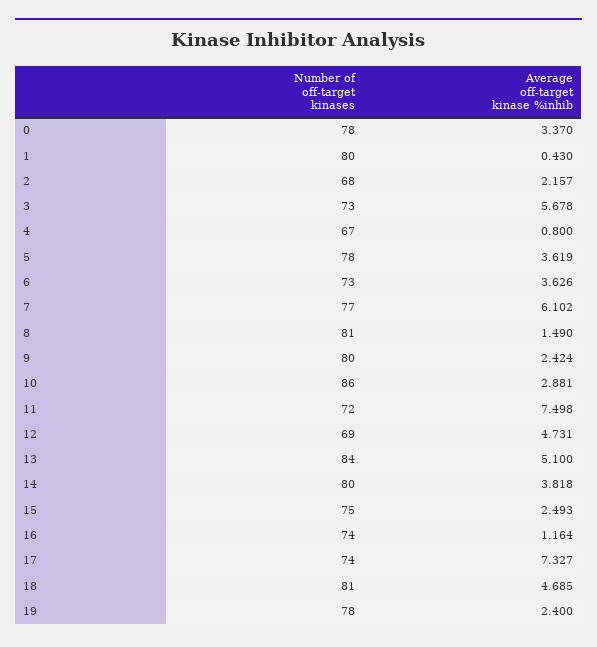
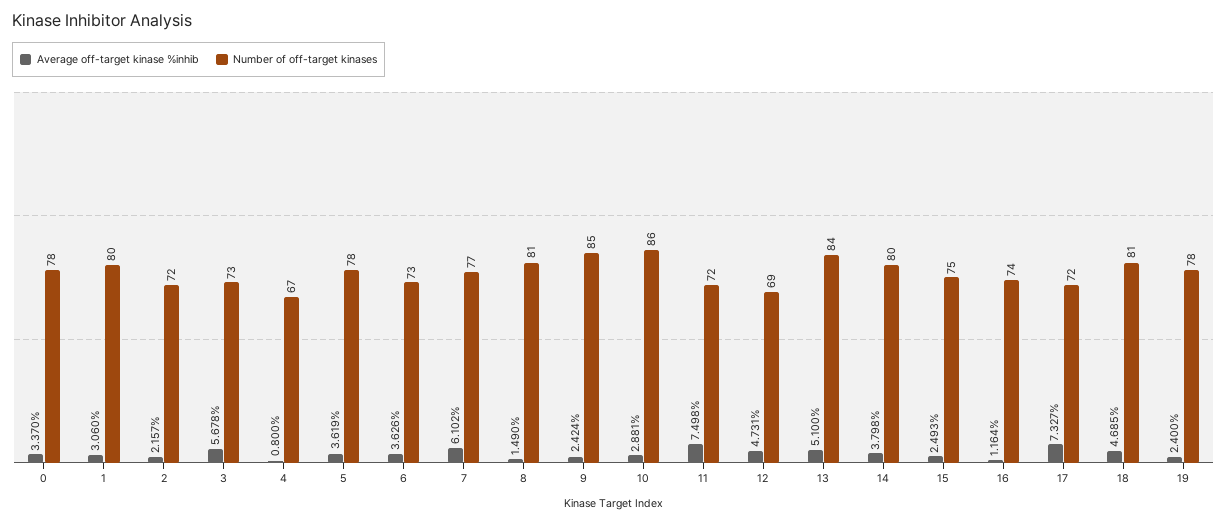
  {
    "Number of off-target kinases": {
      "0": 78,
      "1": 80,
-     "2": 68,
+     "2": 72,
      "3": 73,
      "4": 67,
      "5": 78,
      "6": 73,
      "7": 77,
      "8": 81,
-     "9": 80,
+     "9": 85,
      "10": 86,
      "11": 72,
      "12": 69,
      "13": 84,
      "14": 80,
      "15": 75,
      "16": 74,
-     "17": 74,
+     "17": 72,
      "18": 81,
      "19": 78
    },
    "Average off-target kinase %inhib": {
      "0": 3.37,
-     "1": 0.43,
+     "1": 3.06,
      "2": 2.157,
      "3": 5.678,
      "4": 0.8,
      "5": 3.619,
      "6": 3.626,
      "7": 6.102,
      "8": 1.49,
      "9": 2.424,
      "10": 2.881,
      "11": 7.498,
      "12": 4.731,
      "13": 5.1,
-     "14": 3.818,
+     "14": 3.798,
      "15": 2.493,
      "16": 1.164,
      "17": 7.327,
      "18": 4.685,
      "19": 2.4
    }
  }

